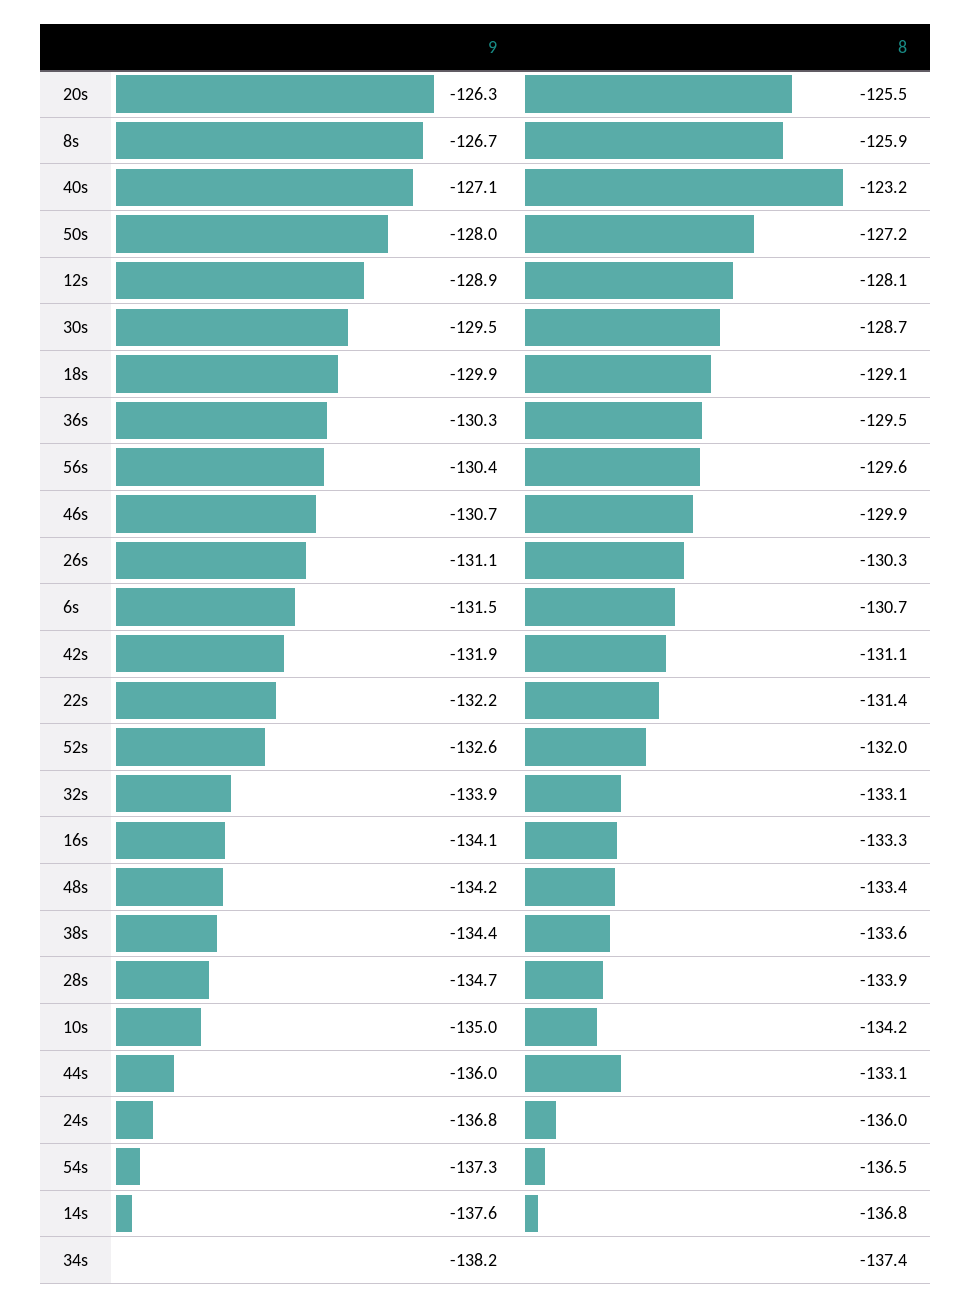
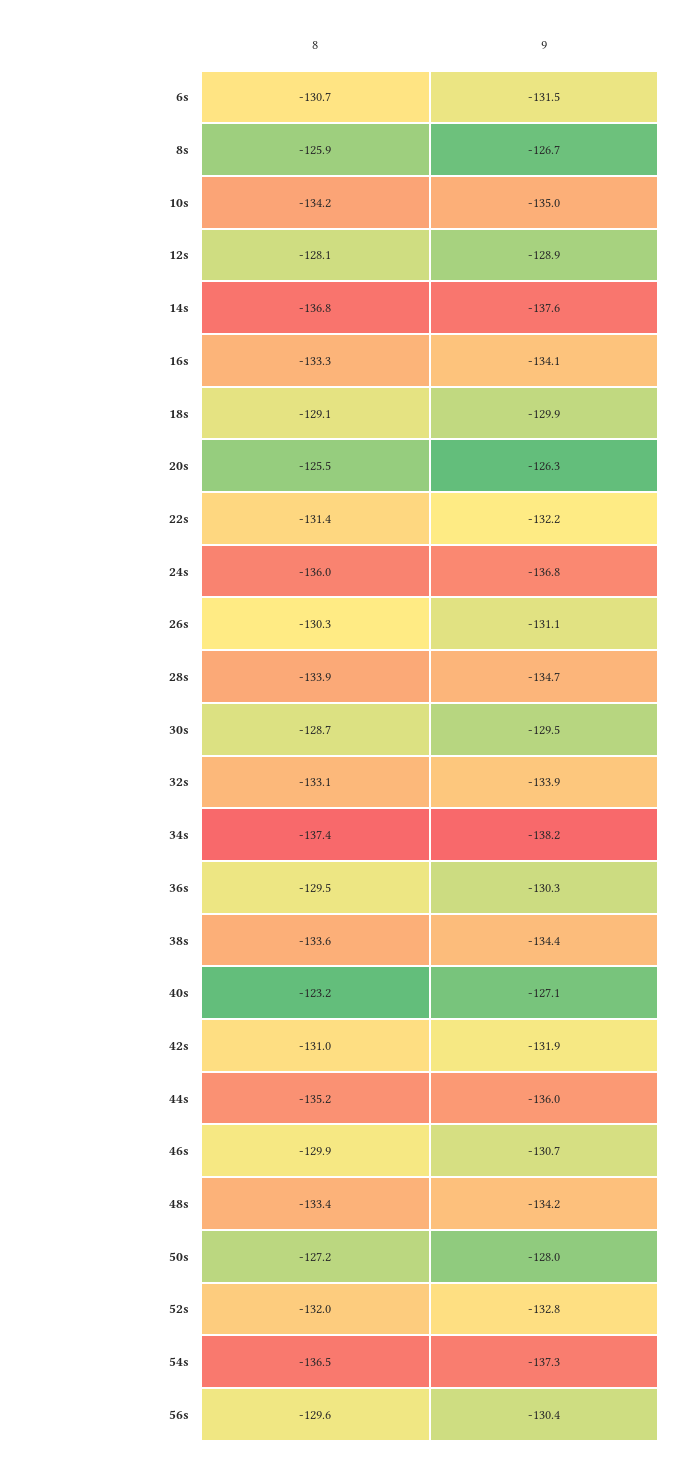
  {
    "9": {
      "20s": -126.3,
      "8s": -126.7,
      "40s": -127.1,
      "50s": -128,
      "12s": -128.9,
      "30s": -129.5,
      "18s": -129.9,
      "36s": -130.3,
      "56s": -130.4,
      "46s": -130.7,
      "26s": -131.1,
      "6s": -131.5,
      "42s": -131.9,
      "22s": -132.2,
-     "52s": -132.6,
+     "52s": -132.8,
      "32s": -133.9,
      "16s": -134.1,
      "48s": -134.2,
      "38s": -134.4,
      "28s": -134.7,
      "10s": -135,
      "44s": -136,
      "24s": -136.8,
      "54s": -137.3,
      "14s": -137.6,
      "34s": -138.2
    },
    "8": {
      "20s": -125.5,
      "8s": -125.9,
      "40s": -123.2,
      "50s": -127.2,
      "12s": -128.1,
      "30s": -128.7,
      "18s": -129.1,
      "36s": -129.5,
      "56s": -129.6,
      "46s": -129.9,
      "26s": -130.3,
      "6s": -130.7,
-     "42s": -131.1,
+     "42s": -131,
      "22s": -131.4,
      "52s": -132,
      "32s": -133.1,
      "16s": -133.3,
      "48s": -133.4,
      "38s": -133.6,
      "28s": -133.9,
      "10s": -134.2,
-     "44s": -133.1,
+     "44s": -135.2,
      "24s": -136,
      "54s": -136.5,
      "14s": -136.8,
      "34s": -137.4
    }
  }

